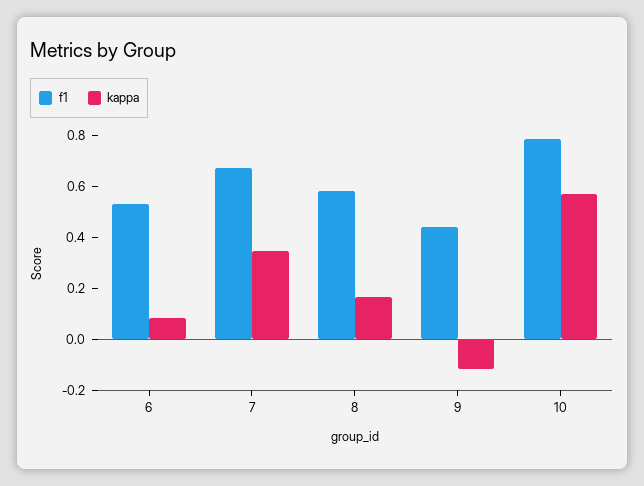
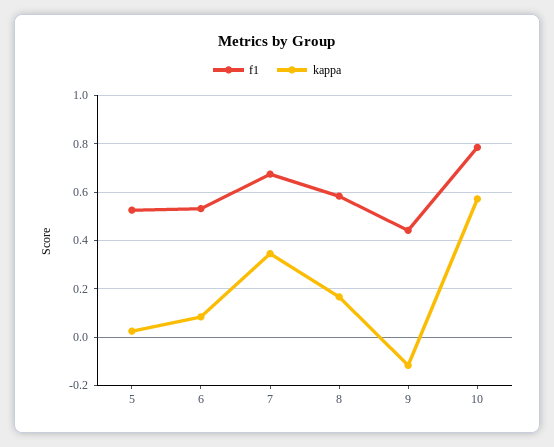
  {
    "f1": {
      "6": 0.525,
      "7": 0.675,
      "8": 0.575,
      "9": 0.45,
-     "10": 0.775
+     "10": 0.775,
+     "5": 0.525
    },
    "kappa": {
      "6": 0.075,
      "7": 0.35,
      "8": 0.175,
      "9": -0.125,
-     "10": 0.575
+     "10": 0.575,
+     "5": 0.025
    }
  }

